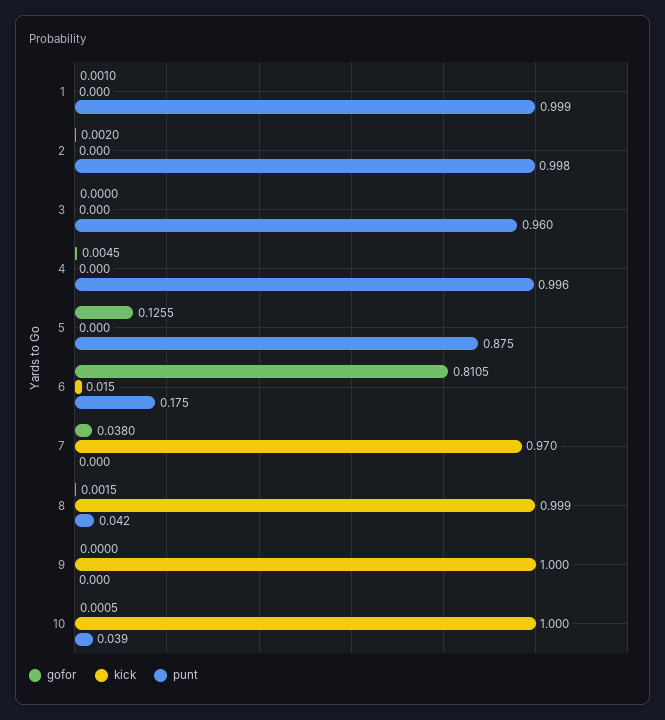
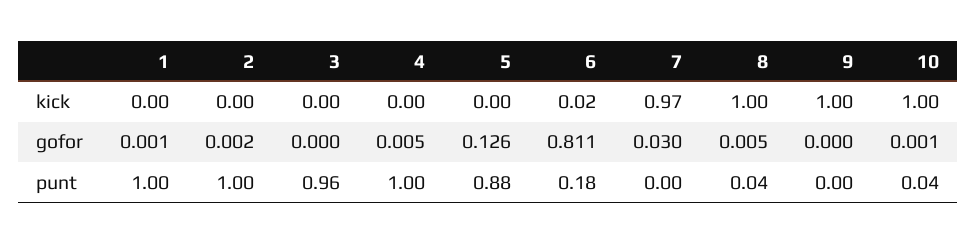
  {
    "gofor": {
      "1": 0.001,
      "2": 0.002,
      "3": 0,
      "4": 0.0045,
      "5": 0.1255,
      "6": 0.8105,
-     "7": 0.038,
+     "7": 0.03,
-     "8": 0.0015,
+     "8": 0.005,
      "9": 0,
      "10": 0.0005
    },
    "kick": {
      "1": 0,
      "2": 0,
      "3": 0,
      "4": 0,
      "5": 0,
      "6": 0.015,
      "7": 0.97,
      "8": 0.999,
      "9": 1,
      "10": 1
    },
    "punt": {
      "1": 0.999,
      "2": 0.998,
      "3": 0.96,
      "4": 0.996,
      "5": 0.875,
      "6": 0.175,
      "7": 0,
      "8": 0.042,
      "9": 0,
      "10": 0.039
    }
  }

